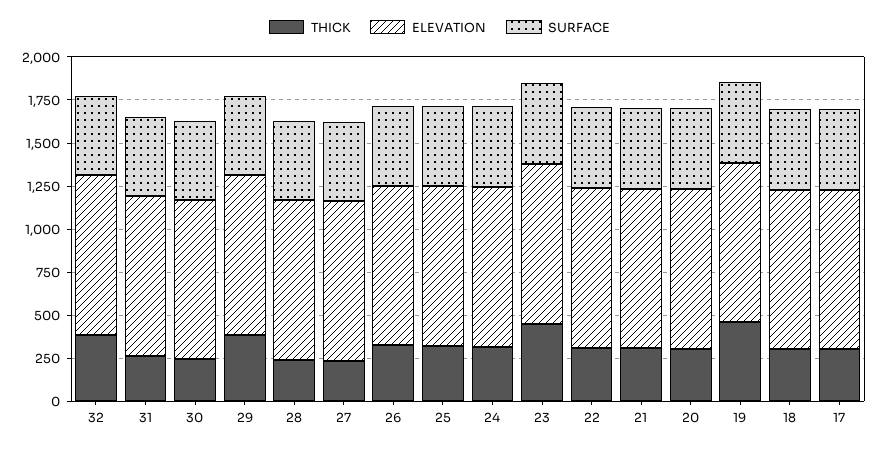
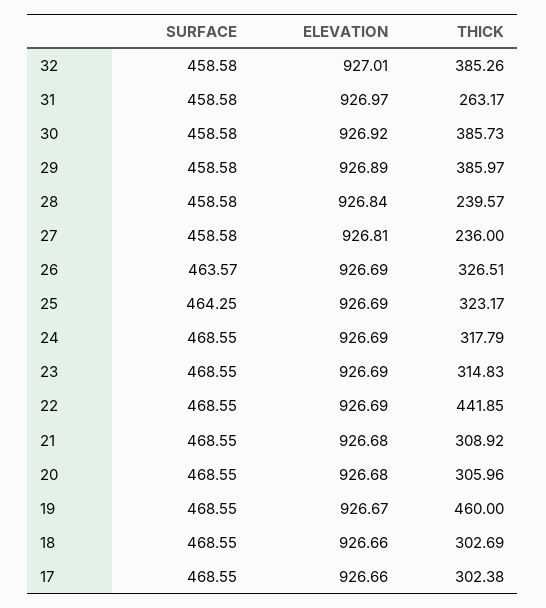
  {
    "THICK": {
      "32": 385.26,
      "31": 263.17,
-     "30": 250,
+     "30": 385.73,
      "29": 385.97,
      "28": 239.57,
      "27": 236,
      "26": 326.51,
      "25": 323.17,
      "24": 317.79,
-     "23": 450,
+     "23": 314.83,
-     "22": 300,
+     "22": 441.85,
      "21": 308.92,
      "20": 305.96,
      "19": 460,
      "18": 302.69,
      "17": 302.38
    },
    "ELEVATION": {
      "32": 927.01,
      "31": 926.97,
      "30": 926.92,
      "29": 926.89,
      "28": 926.84,
      "27": 926.81,
      "26": 926.69,
      "25": 926.69,
      "24": 926.69,
      "23": 926.69,
      "22": 926.69,
      "21": 926.68,
      "20": 926.68,
      "19": 926.67,
      "18": 926.66,
      "17": 926.66
    },
    "SURFACE": {
      "32": 458.58,
      "31": 458.58,
      "30": 458.58,
      "29": 458.58,
      "28": 458.58,
      "27": 458.58,
      "26": 463.57,
      "25": 464.25,
      "24": 468.55,
      "23": 468.55,
      "22": 468.55,
      "21": 468.55,
      "20": 468.55,
      "19": 468.55,
      "18": 468.55,
      "17": 468.55
    }
  }

